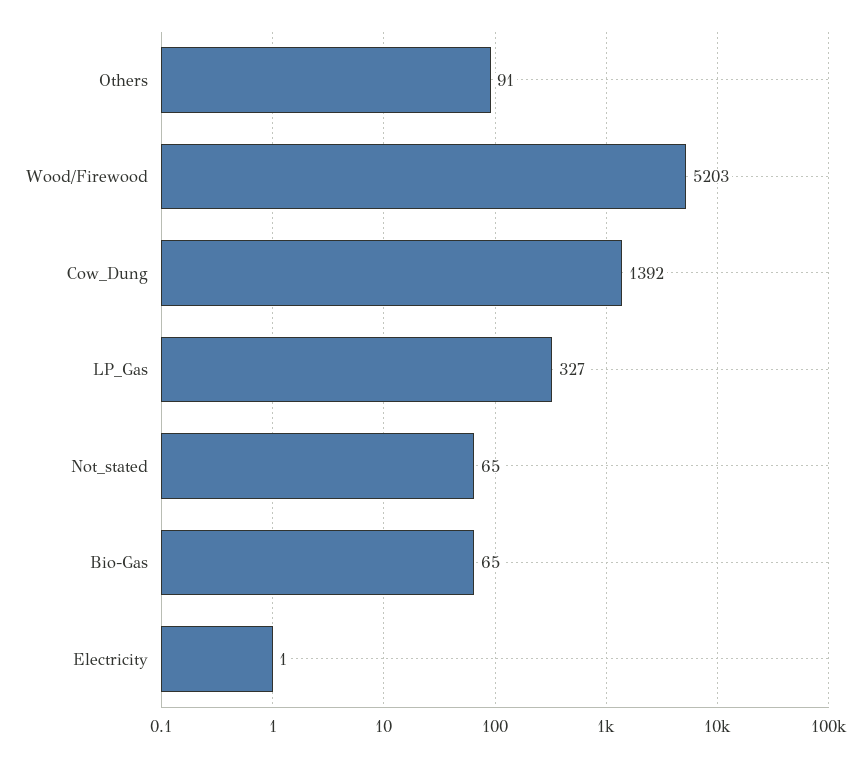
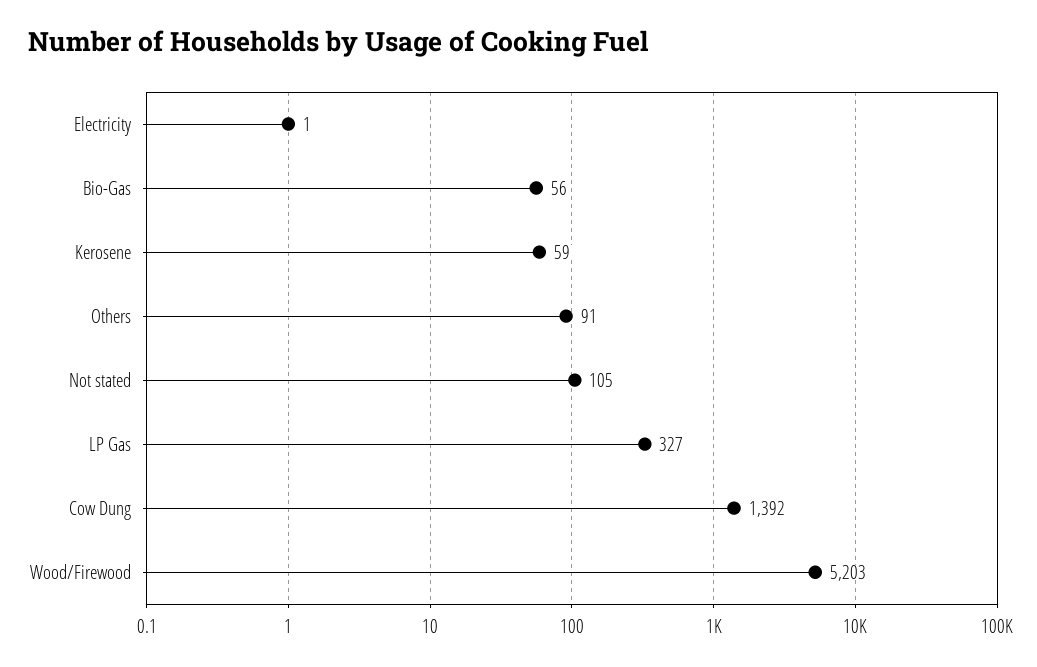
  {
    "Others": 91,
    "Wood/Firewood": 5203,
    "Cow_Dung": 1392,
    "LP_Gas": 327,
-   "Not_stated": 65,
+   "Not_stated": 105,
-   "Bio-Gas": 65,
+   "Bio-Gas": 56,
-   "Electricity": 1
+   "Electricity": 1,
+   "Kerosene": 59
  }

